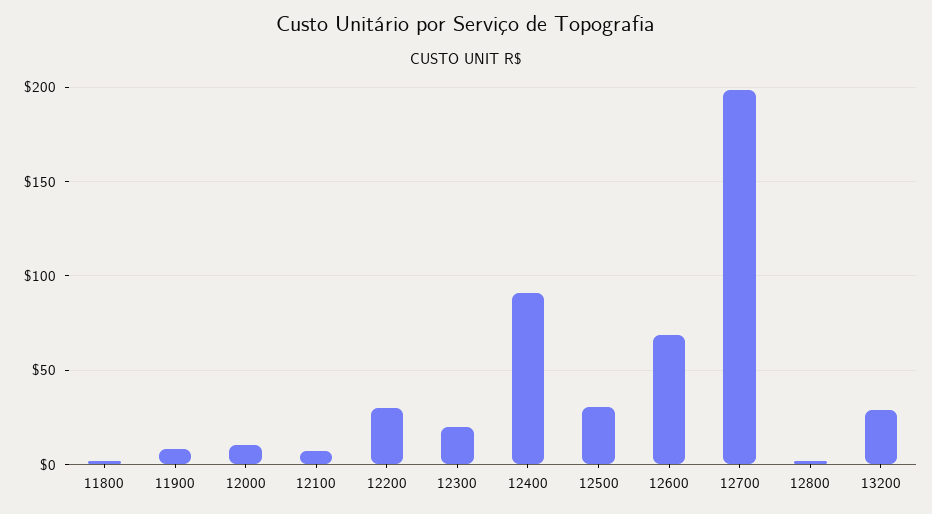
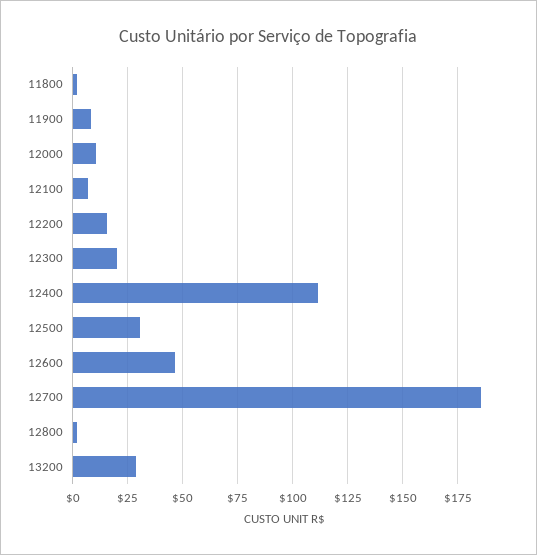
  {
    "11800": 0,
    "11900": 10,
    "12000": 10,
    "12100": 5,
-   "12200": 30,
+   "12200": 15,
    "12300": 20,
-   "12400": 90,
+   "12400": 110,
    "12500": 30,
-   "12600": 70,
+   "12600": 45,
-   "12700": 200,
+   "12700": 185,
    "12800": 0,
    "13200": 30
  }

